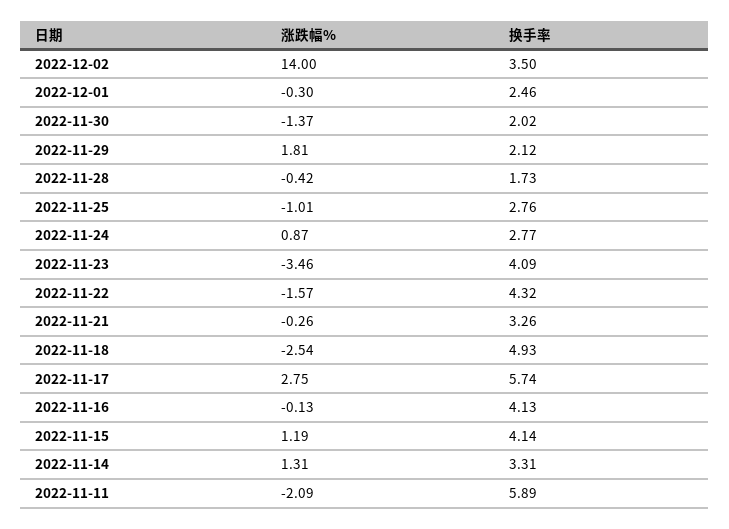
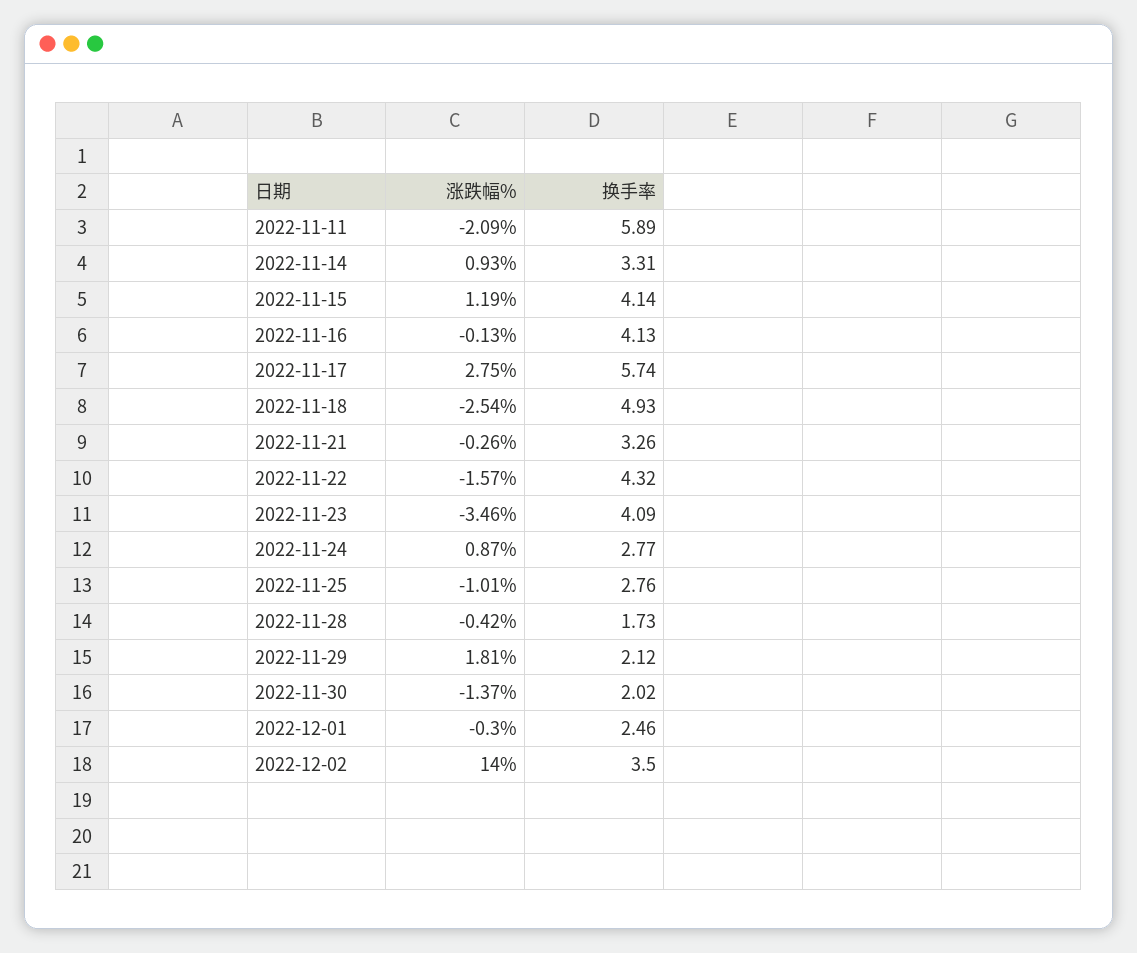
  {
    "涨跌幅%": {
      "2022-12-02": 14,
      "2022-12-01": -0.3,
      "2022-11-30": -1.37,
      "2022-11-29": 1.81,
      "2022-11-28": -0.42,
      "2022-11-25": -1.01,
      "2022-11-24": 0.87,
      "2022-11-23": -3.46,
      "2022-11-22": -1.57,
      "2022-11-21": -0.26,
      "2022-11-18": -2.54,
      "2022-11-17": 2.75,
      "2022-11-16": -0.13,
      "2022-11-15": 1.19,
-     "2022-11-14": 1.31,
+     "2022-11-14": 0.93,
      "2022-11-11": -2.09
    },
    "换手率": {
      "2022-12-02": 3.5,
      "2022-12-01": 2.46,
      "2022-11-30": 2.02,
      "2022-11-29": 2.12,
      "2022-11-28": 1.73,
      "2022-11-25": 2.76,
      "2022-11-24": 2.77,
      "2022-11-23": 4.09,
      "2022-11-22": 4.32,
      "2022-11-21": 3.26,
      "2022-11-18": 4.93,
      "2022-11-17": 5.74,
      "2022-11-16": 4.13,
      "2022-11-15": 4.14,
      "2022-11-14": 3.31,
      "2022-11-11": 5.89
    }
  }

